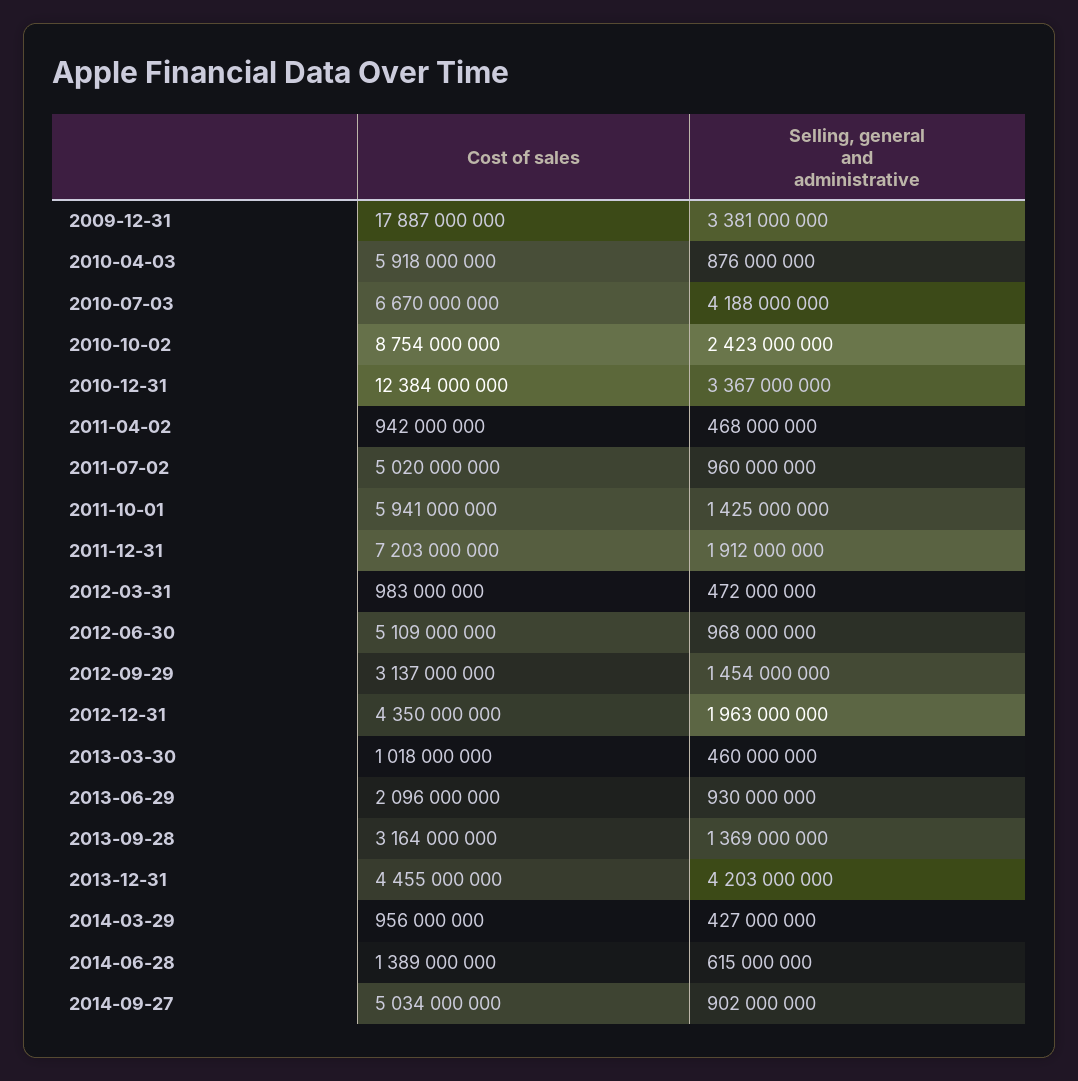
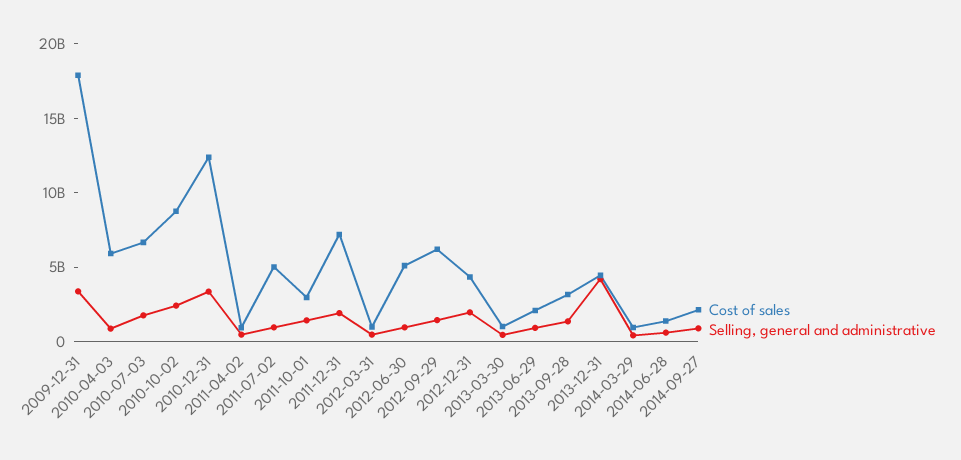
  {
    "Cost of sales": {
      "2009-12-31": 17887000000,
      "2010-04-03": 5918000000,
      "2010-07-03": 6670000000,
      "2010-10-02": 8754000000,
      "2010-12-31": 12384000000,
      "2011-04-02": 942000000,
      "2011-07-02": 5020000000,
-     "2011-10-01": 5941000000,
+     "2011-10-01": 3000000000,
      "2011-12-31": 7203000000,
      "2012-03-31": 983000000,
      "2012-06-30": 5109000000,
-     "2012-09-29": 3137000000,
+     "2012-09-29": 6000000000,
      "2012-12-31": 4350000000,
      "2013-03-30": 1018000000,
      "2013-06-29": 2096000000,
      "2013-09-28": 3164000000,
      "2013-12-31": 4455000000,
      "2014-03-29": 956000000,
      "2014-06-28": 1389000000,
-     "2014-09-27": 5034000000
+     "2014-09-27": 2000000000
    },
    "Selling, general and administrative": {
      "2009-12-31": 3381000000,
      "2010-04-03": 876000000,
-     "2010-07-03": 4188000000,
+     "2010-07-03": 2000000000,
      "2010-10-02": 2423000000,
      "2010-12-31": 3367000000,
      "2011-04-02": 468000000,
      "2011-07-02": 960000000,
      "2011-10-01": 1425000000,
      "2011-12-31": 1912000000,
      "2012-03-31": 472000000,
      "2012-06-30": 968000000,
      "2012-09-29": 1454000000,
      "2012-12-31": 1963000000,
      "2013-03-30": 460000000,
      "2013-06-29": 930000000,
      "2013-09-28": 1369000000,
      "2013-12-31": 4203000000,
      "2014-03-29": 427000000,
      "2014-06-28": 615000000,
      "2014-09-27": 902000000
    }
  }

